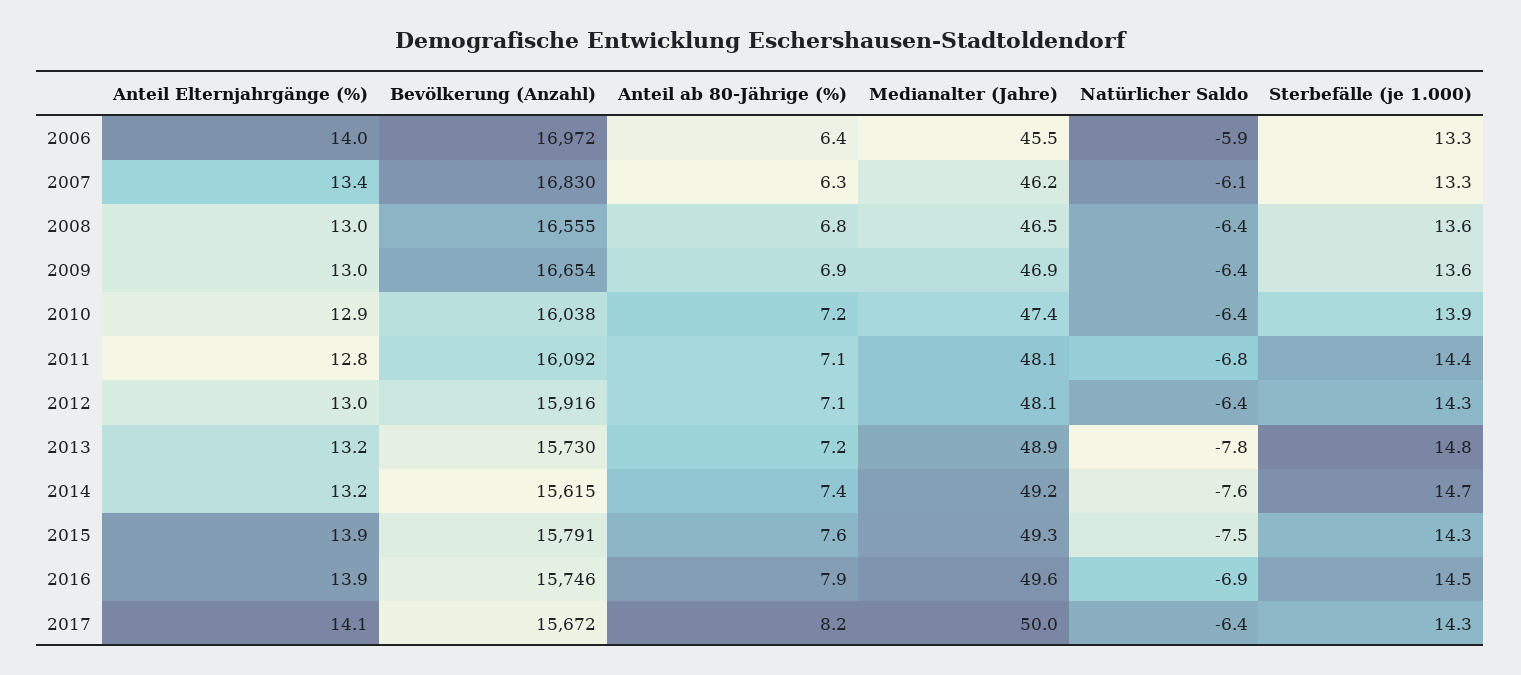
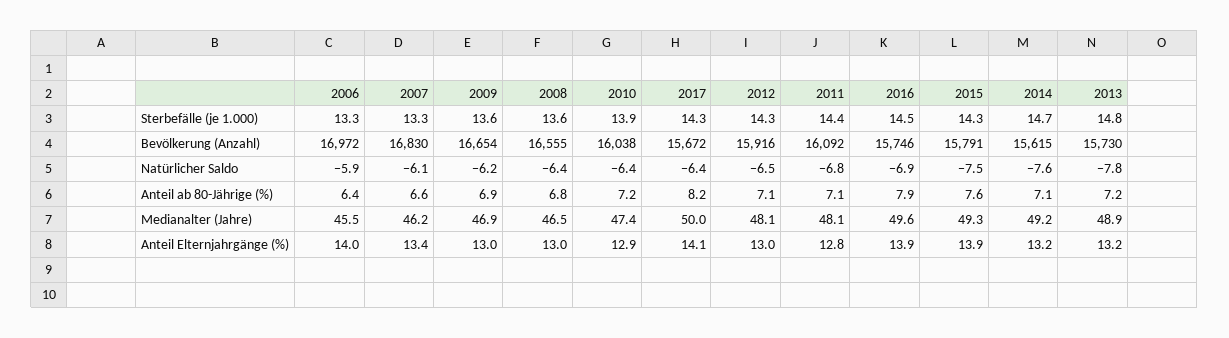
  {
    "Anteil Elternjahrgänge (%)": {
      "2006": 14,
      "2007": 13.4,
      "2008": 13,
      "2009": 13,
      "2010": 12.9,
      "2011": 12.8,
      "2012": 13,
      "2013": 13.2,
      "2014": 13.2,
      "2015": 13.9,
      "2016": 13.9,
      "2017": 14.1
    },
    "Bevölkerung (Anzahl)": {
      "2006": 16972,
      "2007": 16830,
      "2008": 16555,
      "2009": 16654,
      "2010": 16038,
      "2011": 16092,
      "2012": 15916,
      "2013": 15730,
      "2014": 15615,
      "2015": 15791,
      "2016": 15746,
      "2017": 15672
    },
    "Anteil ab 80-Jährige (%)": {
      "2006": 6.4,
-     "2007": 6.3,
+     "2007": 6.6,
      "2008": 6.8,
      "2009": 6.9,
      "2010": 7.2,
      "2011": 7.1,
      "2012": 7.1,
      "2013": 7.2,
-     "2014": 7.4,
+     "2014": 7.1,
      "2015": 7.6,
      "2016": 7.9,
      "2017": 8.2
    },
    "Medianalter (Jahre)": {
      "2006": 45.5,
      "2007": 46.2,
      "2008": 46.5,
      "2009": 46.9,
      "2010": 47.4,
      "2011": 48.1,
      "2012": 48.1,
      "2013": 48.9,
      "2014": 49.2,
      "2015": 49.3,
      "2016": 49.6,
      "2017": 50
    },
    "Natürlicher Saldo": {
      "2006": -5.9,
      "2007": -6.1,
      "2008": -6.4,
-     "2009": -6.4,
+     "2009": -6.2,
      "2010": -6.4,
      "2011": -6.8,
-     "2012": -6.4,
+     "2012": -6.5,
      "2013": -7.8,
      "2014": -7.6,
      "2015": -7.5,
      "2016": -6.9,
      "2017": -6.4
    },
    "Sterbefälle (je 1.000)": {
      "2006": 13.3,
      "2007": 13.3,
      "2008": 13.6,
      "2009": 13.6,
      "2010": 13.9,
      "2011": 14.4,
      "2012": 14.3,
      "2013": 14.8,
      "2014": 14.7,
      "2015": 14.3,
      "2016": 14.5,
      "2017": 14.3
    }
  }

